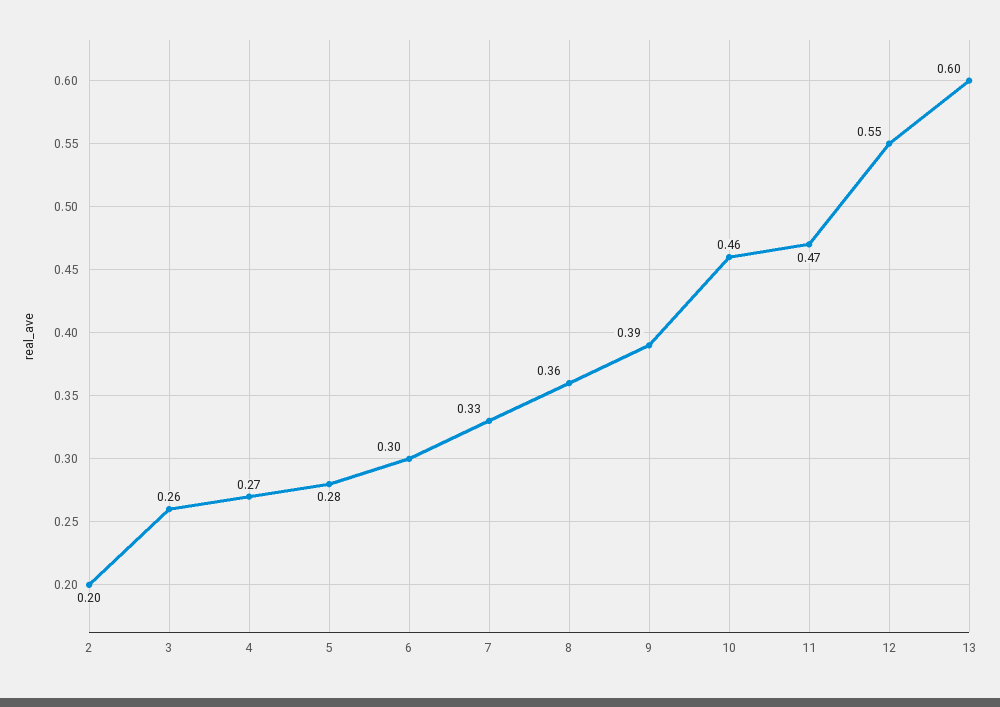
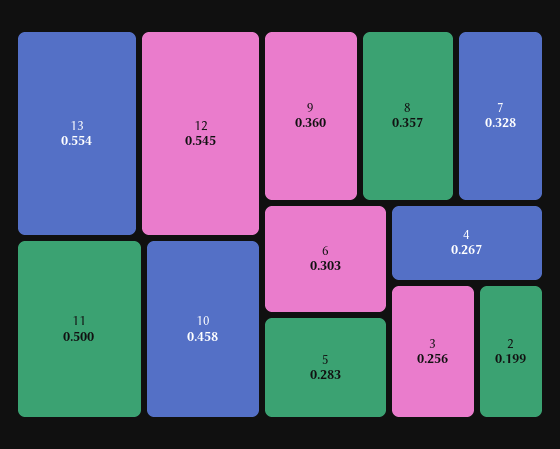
  {
    "2": 0.199,
    "3": 0.256,
    "4": 0.267,
    "5": 0.283,
    "6": 0.303,
    "7": 0.328,
    "8": 0.357,
-   "9": 0.39,
+   "9": 0.36,
    "10": 0.458,
-   "11": 0.47,
+   "11": 0.5,
    "12": 0.545,
-   "13": 0.6
+   "13": 0.554
  }

